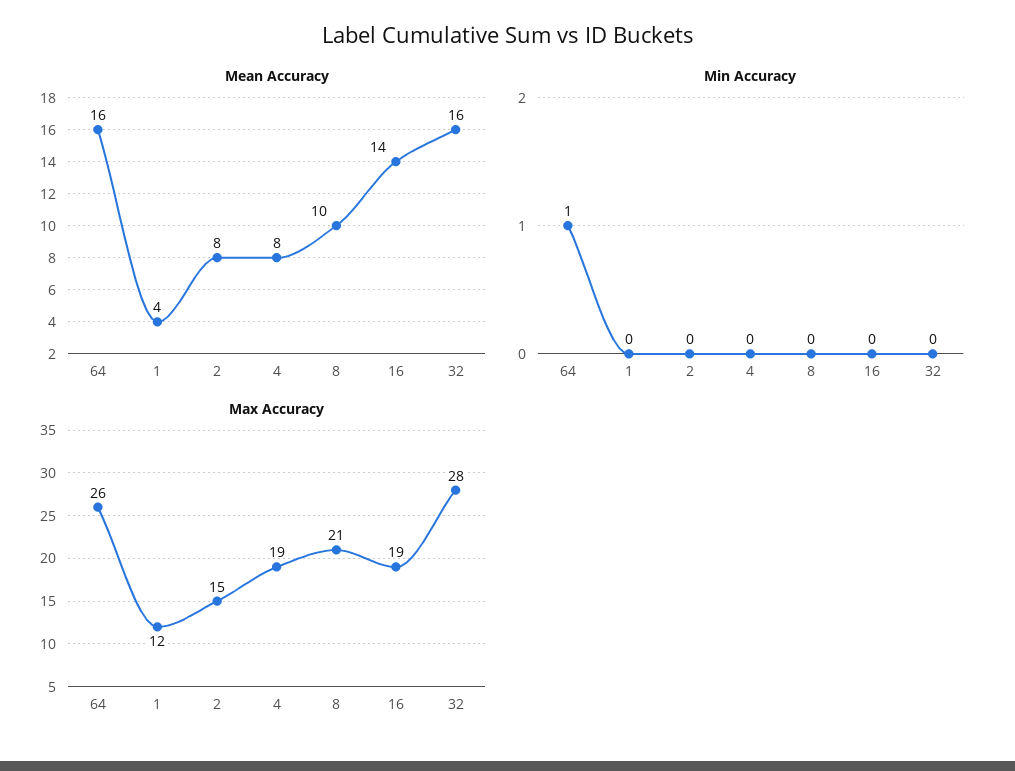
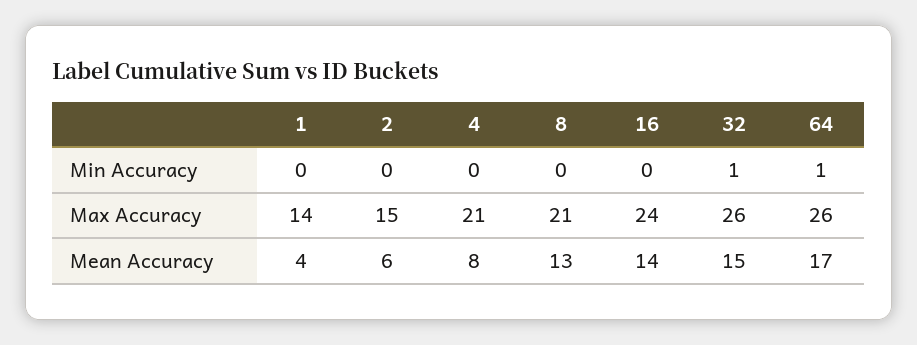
  {
    "Mean Accuracy": {
-     "64": 16,
+     "64": 17,
      "1": 4,
-     "2": 8,
+     "2": 6,
      "4": 8,
-     "8": 10,
+     "8": 13,
      "16": 14,
-     "32": 16
+     "32": 15
    },
    "Min Accuracy": {
      "64": 1,
      "1": 0,
      "2": 0,
      "4": 0,
      "8": 0,
      "16": 0,
-     "32": 0
+     "32": 1
    },
    "Max Accuracy": {
      "64": 26,
-     "1": 12,
+     "1": 14,
      "2": 15,
-     "4": 19,
+     "4": 21,
      "8": 21,
-     "16": 19,
+     "16": 24,
-     "32": 28
+     "32": 26
    }
  }

